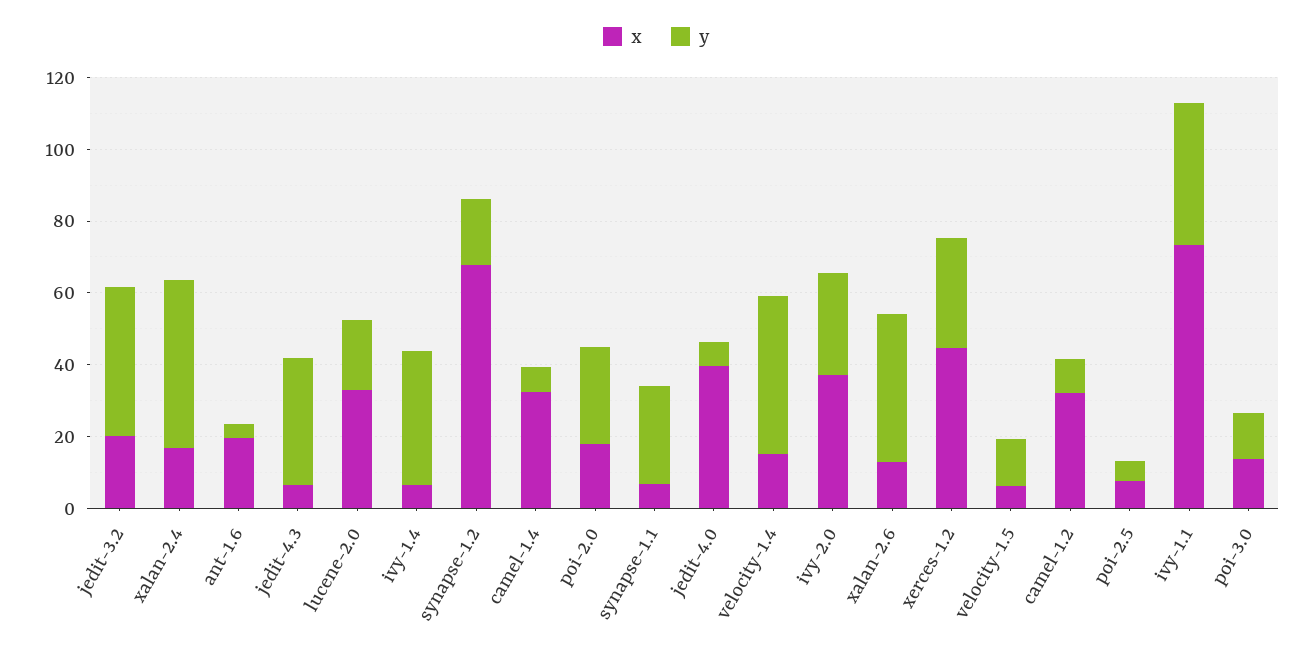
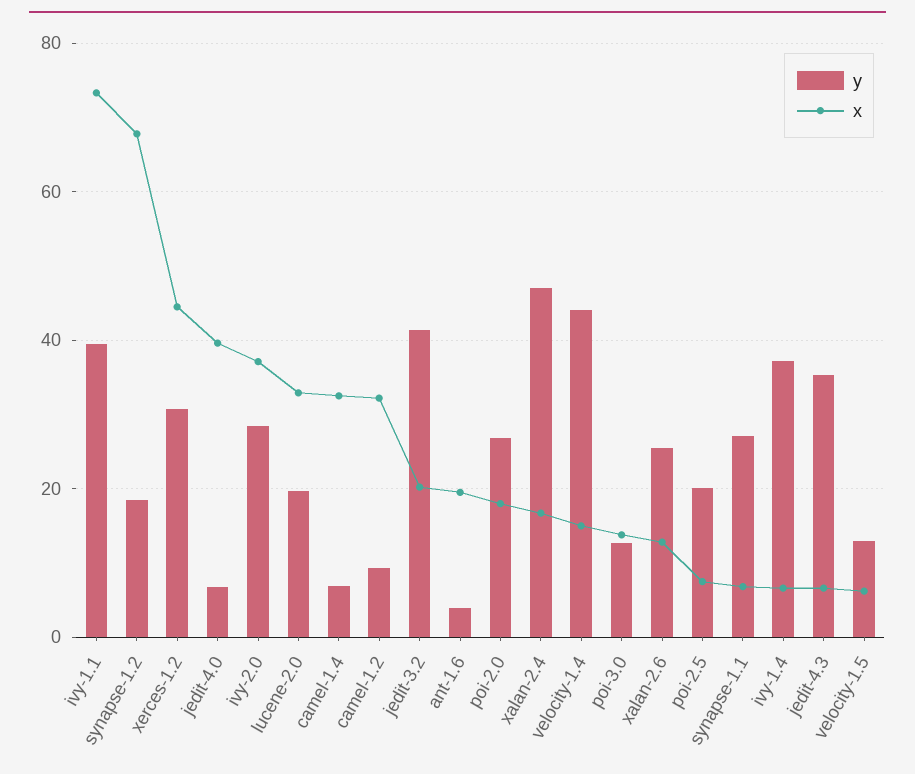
  {
    "x": {
      "jedit-3.2": 20,
      "xalan-2.4": 16,
      "ant-1.6": 20,
      "jedit-4.3": 6,
      "lucene-2.0": 32,
      "ivy-1.4": 6,
      "synapse-1.2": 68,
      "camel-1.4": 32,
      "poi-2.0": 18,
      "synapse-1.1": 6,
      "jedit-4.0": 40,
      "velocity-1.4": 16,
      "ivy-2.0": 38,
      "xalan-2.6": 12,
      "xerces-1.2": 44,
      "velocity-1.5": 6,
      "camel-1.2": 32,
      "poi-2.5": 8,
      "ivy-1.1": 74,
      "poi-3.0": 14
    },
    "y": {
      "jedit-3.2": 42,
      "xalan-2.4": 48,
      "ant-1.6": 4,
      "jedit-4.3": 36,
      "lucene-2.0": 20,
      "ivy-1.4": 38,
      "synapse-1.2": 18,
      "camel-1.4": 6,
      "poi-2.0": 26,
      "synapse-1.1": 28,
      "jedit-4.0": 6,
      "velocity-1.4": 44,
      "ivy-2.0": 28,
-     "xalan-2.6": 40,
+     "xalan-2.6": 26,
      "xerces-1.2": 30,
      "velocity-1.5": 14,
      "camel-1.2": 10,
-     "poi-2.5": 5,
+     "poi-2.5": 20,
      "ivy-1.1": 40,
      "poi-3.0": 12
    }
  }

